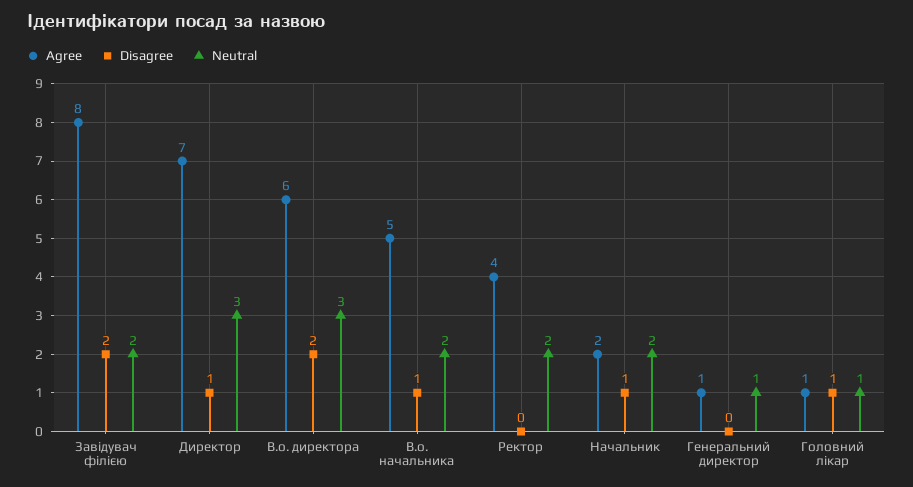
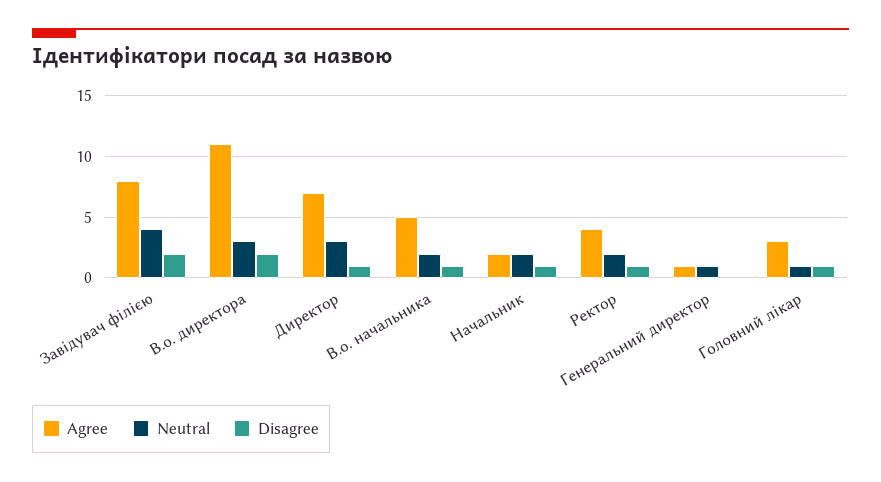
  {
    "Agree": {
      "Завідувач філією": 8,
      "Директор": 7,
-     "В.о. директора": 6,
+     "В.о. директора": 11,
      "В.о. начальника": 5,
      "Ректор": 4,
      "Начальник": 2,
      "Генеральний директор": 1,
-     "Головний лікар": 1
+     "Головний лікар": 3
    },
    "Disagree": {
      "Завідувач філією": 2,
      "Директор": 1,
      "В.о. директора": 2,
      "В.о. начальника": 1,
-     "Ректор": 0,
+     "Ректор": 1,
      "Начальник": 1,
      "Генеральний директор": 0,
      "Головний лікар": 1
    },
    "Neutral": {
-     "Завідувач філією": 2,
+     "Завідувач філією": 4,
      "Директор": 3,
      "В.о. директора": 3,
      "В.о. начальника": 2,
      "Ректор": 2,
      "Начальник": 2,
      "Генеральний директор": 1,
      "Головний лікар": 1
    }
  }

